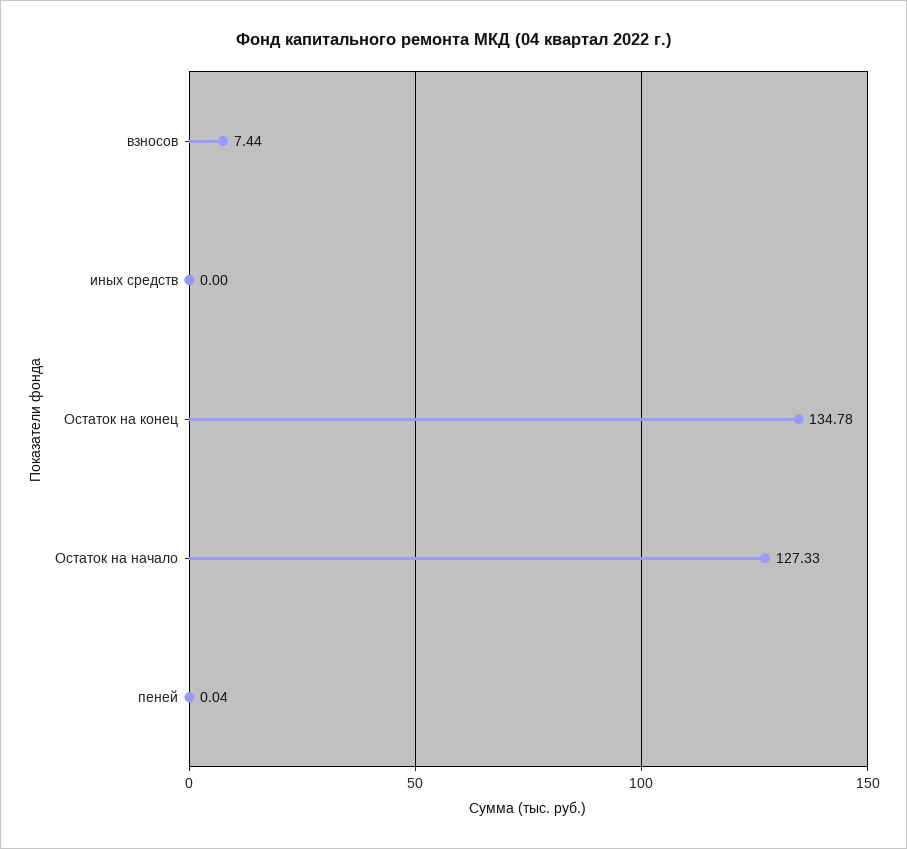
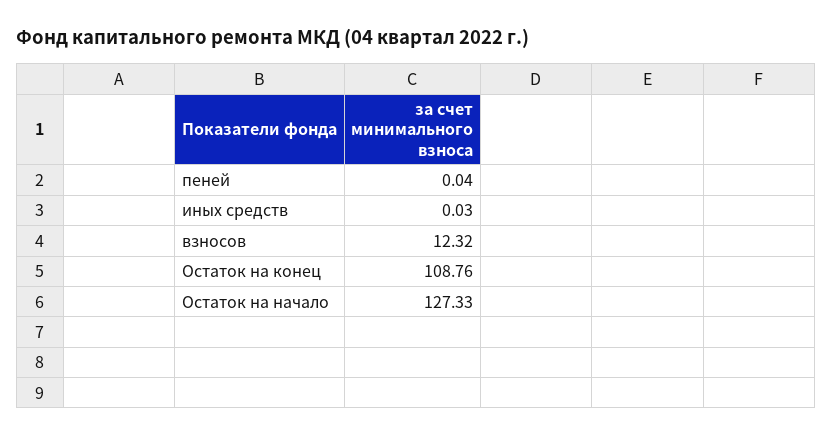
  {
-   "взносов": 7.44,
+   "взносов": 12.32,
-   "иных средств": 0,
+   "иных средств": 0.03,
-   "Остаток на конец": 134.78,
+   "Остаток на конец": 108.76,
    "Остаток на начало": 127.33,
    "пеней": 0.04
  }

